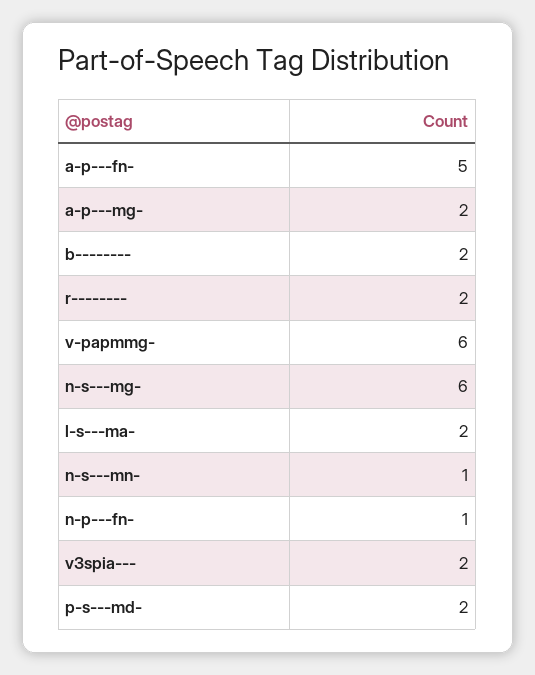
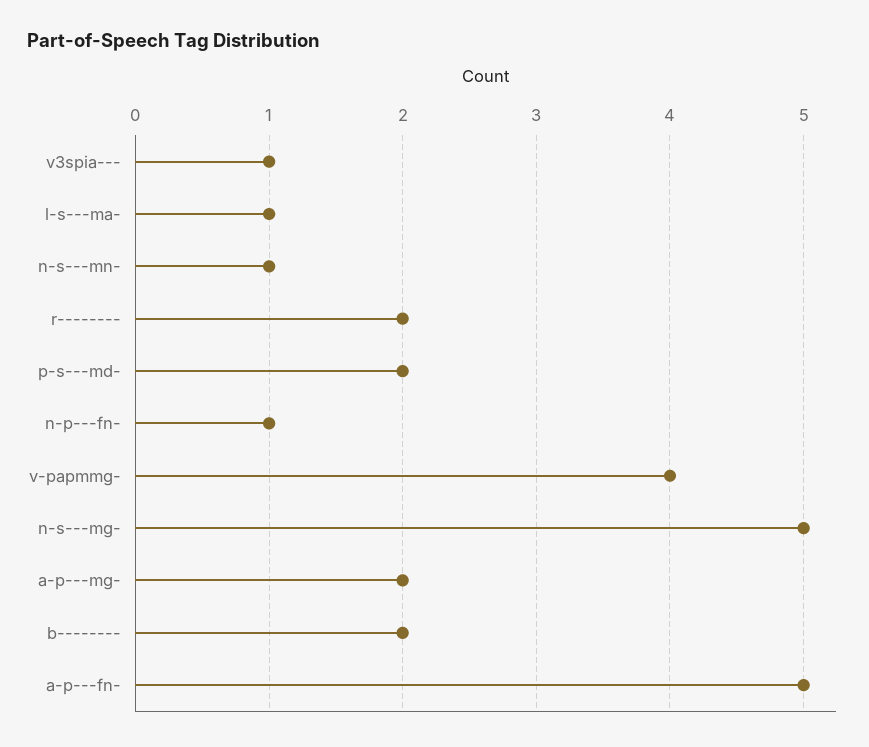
  {
    "a-p---fn-": 5,
    "a-p---mg-": 2,
    "b--------": 2,
    "r--------": 2,
-   "v-papmmg-": 6,
+   "v-papmmg-": 4,
-   "n-s---mg-": 6,
+   "n-s---mg-": 5,
-   "l-s---ma-": 2,
+   "l-s---ma-": 1,
    "n-s---mn-": 1,
    "n-p---fn-": 1,
-   "v3spia---": 2,
+   "v3spia---": 1,
    "p-s---md-": 2
  }

